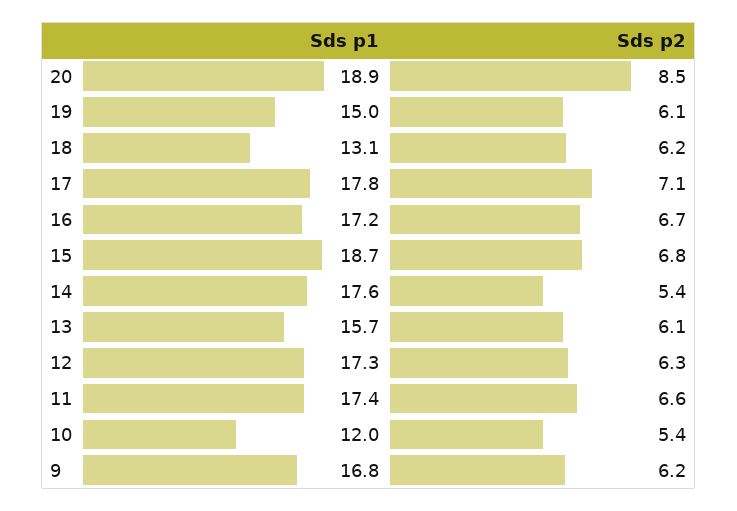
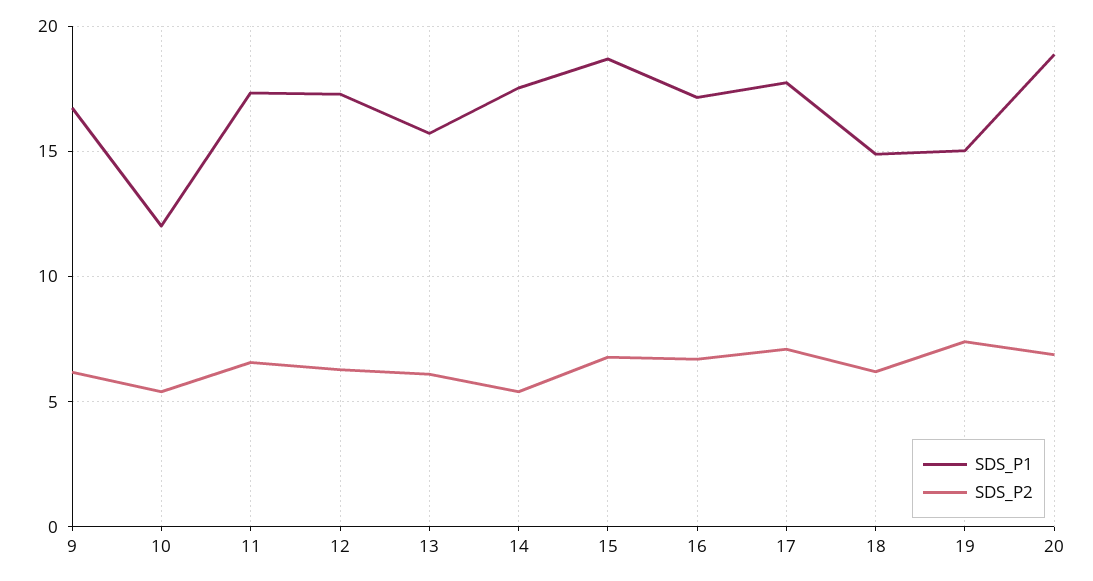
  {
    "Sds p1": {
      "20": 18.9,
      "19": 15,
-     "18": 13.1,
+     "18": 15,
      "17": 17.8,
      "16": 17.2,
      "15": 18.7,
      "14": 17.6,
      "13": 15.7,
      "12": 17.3,
      "11": 17.4,
      "10": 12,
      "9": 16.8
    },
    "Sds p2": {
-     "20": 8.5,
+     "20": 7,
-     "19": 6.1,
+     "19": 7.5,
      "18": 6.2,
      "17": 7.1,
      "16": 6.7,
      "15": 6.8,
      "14": 5.4,
      "13": 6.1,
      "12": 6.3,
      "11": 6.6,
      "10": 5.4,
      "9": 6.2
    }
  }

